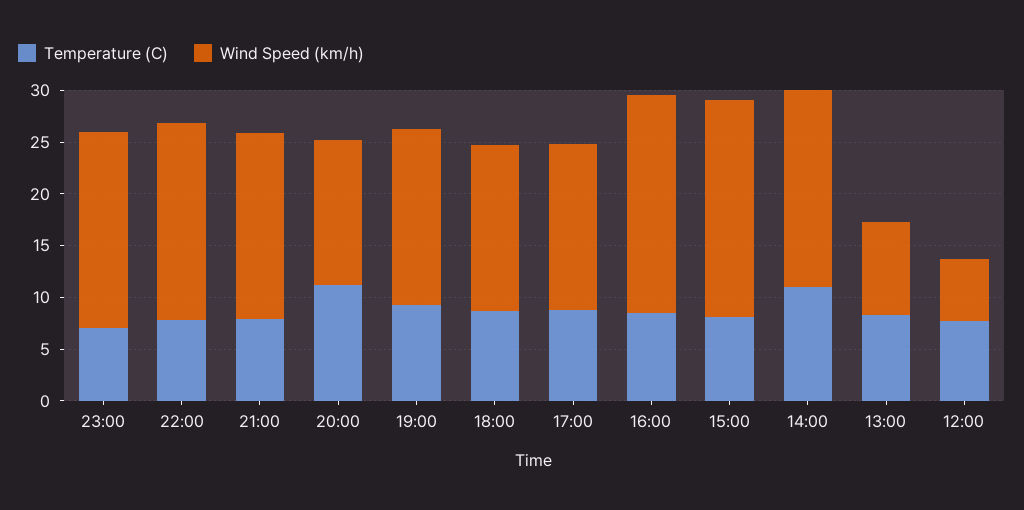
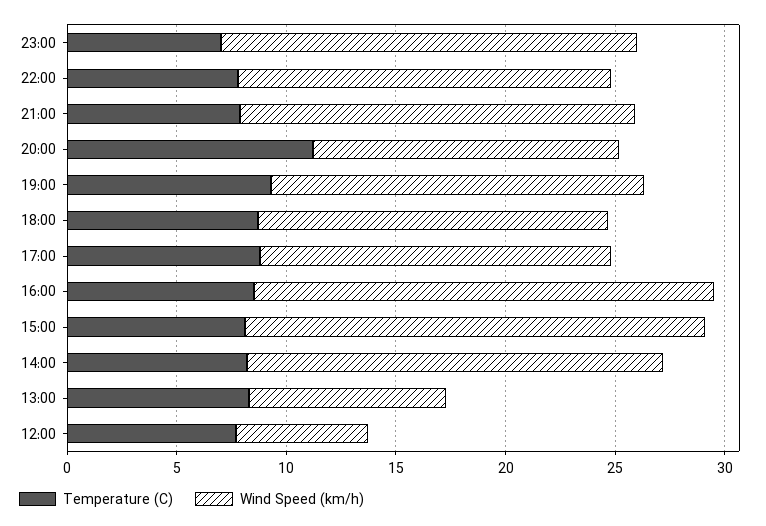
  {
    "Temperature (C)": {
      "23:00": 7,
      "22:00": 8,
      "21:00": 8,
      "20:00": 11,
      "19:00": 9,
      "18:00": 9,
      "17:00": 9,
      "16:00": 9,
      "15:00": 8,
-     "14:00": 11,
+     "14:00": 8,
      "13:00": 8,
      "12:00": 8
    },
    "Wind Speed (km/h)": {
      "23:00": 19,
-     "22:00": 19,
+     "22:00": 17,
      "21:00": 18,
      "20:00": 14,
      "19:00": 17,
      "18:00": 16,
      "17:00": 16,
      "16:00": 21,
      "15:00": 21,
      "14:00": 19,
      "13:00": 9,
      "12:00": 6
    }
  }

